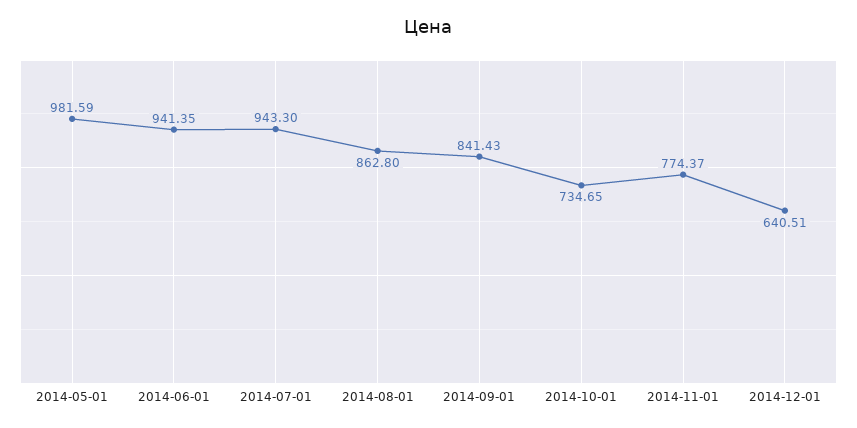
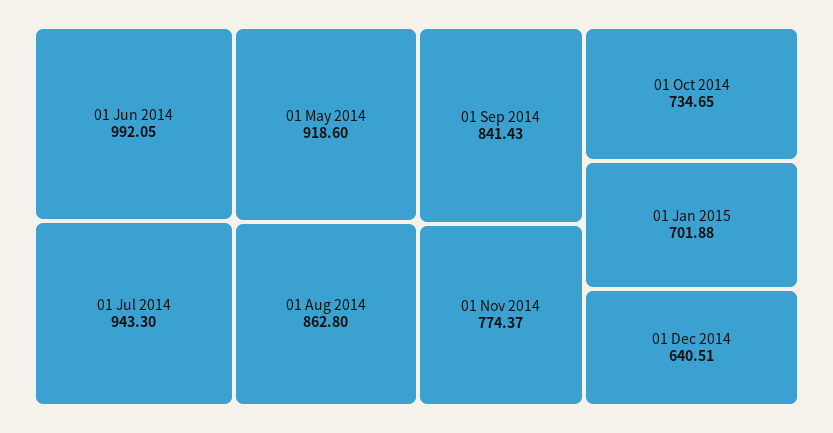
  {
-   "2014-05-01": 981.59,
+   "2014-05-01": 918.6,
-   "2014-06-01": 941.35,
+   "2014-06-01": 992.05,
    "2014-07-01": 943.3,
    "2014-08-01": 862.8,
    "2014-09-01": 841.43,
    "2014-10-01": 734.65,
    "2014-11-01": 774.37,
-   "2014-12-01": 640.51
+   "2014-12-01": 640.51,
+   "01 Jan 2015": 701.88
  }

